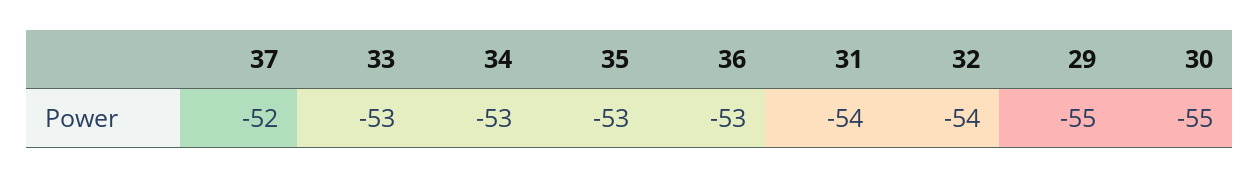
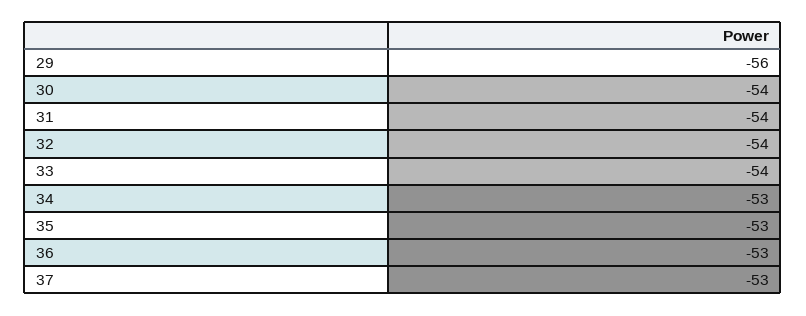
  {
-   "37": -52,
+   "37": -53,
-   "33": -53,
+   "33": -54,
    "34": -53,
    "35": -53,
    "36": -53,
    "31": -54,
    "32": -54,
-   "29": -55,
+   "29": -56,
-   "30": -55
+   "30": -54
  }

